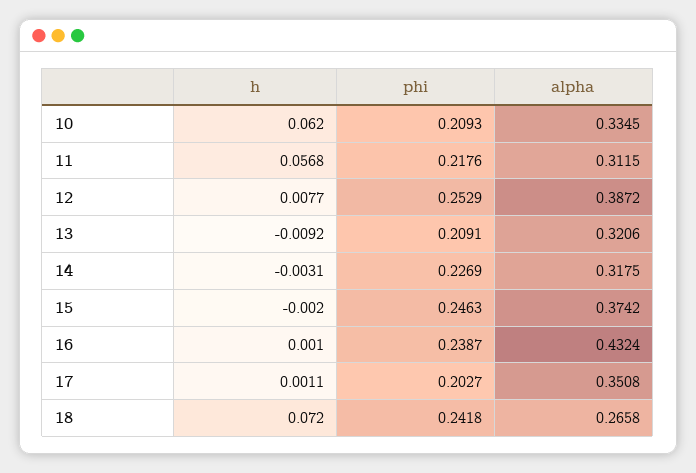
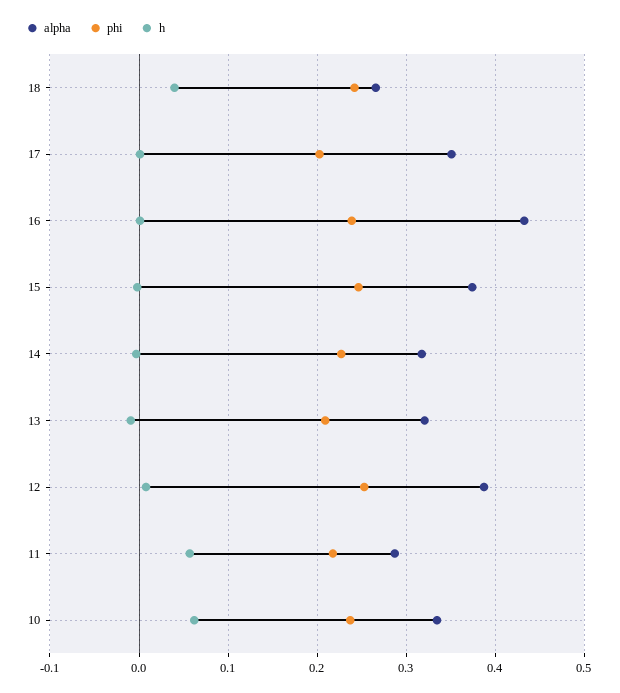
  {
    "h": {
      "10": 0.062,
      "11": 0.0568,
      "12": 0.0077,
      "13": -0.0092,
      "14": -0.0031,
      "15": -0.002,
      "16": 0.001,
      "17": 0.0011,
-     "18": 0.072
+     "18": 0.04
    },
    "phi": {
-     "10": 0.2093,
+     "10": 0.24,
      "11": 0.2176,
      "12": 0.2529,
      "13": 0.2091,
      "14": 0.2269,
      "15": 0.2463,
      "16": 0.2387,
      "17": 0.2027,
      "18": 0.2418
    },
    "alpha": {
      "10": 0.3345,
-     "11": 0.3115,
+     "11": 0.29,
      "12": 0.3872,
      "13": 0.3206,
      "14": 0.3175,
      "15": 0.3742,
      "16": 0.4324,
      "17": 0.3508,
      "18": 0.2658
    }
  }

